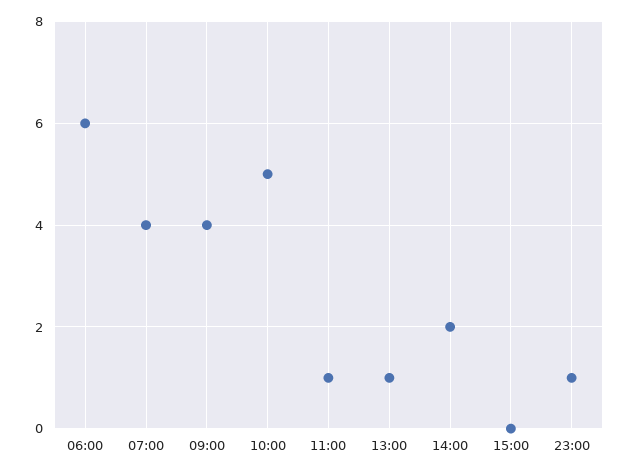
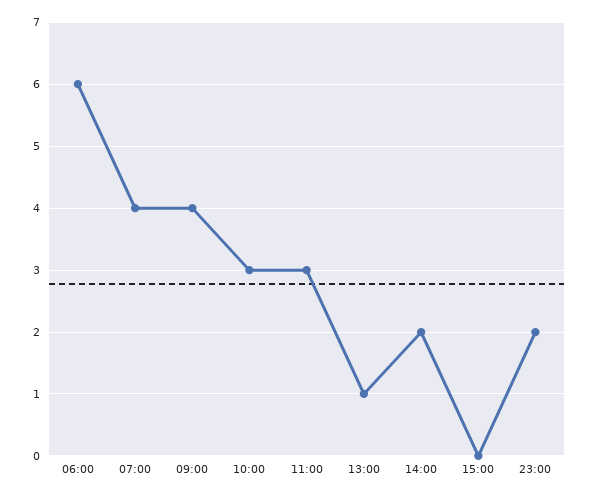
  {
    "06:00": 6,
    "07:00": 4,
    "09:00": 4,
-   "10:00": 5,
+   "10:00": 3,
-   "11:00": 1,
+   "11:00": 3,
    "13:00": 1,
    "14:00": 2,
    "15:00": 0,
-   "23:00": 1
+   "23:00": 2
  }

